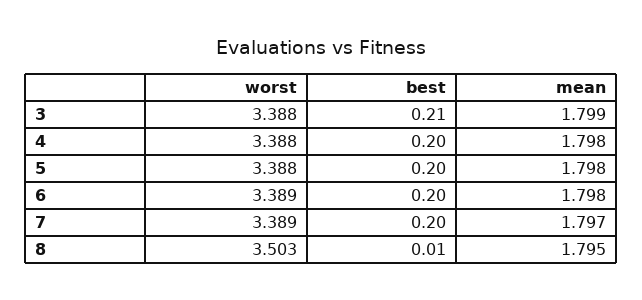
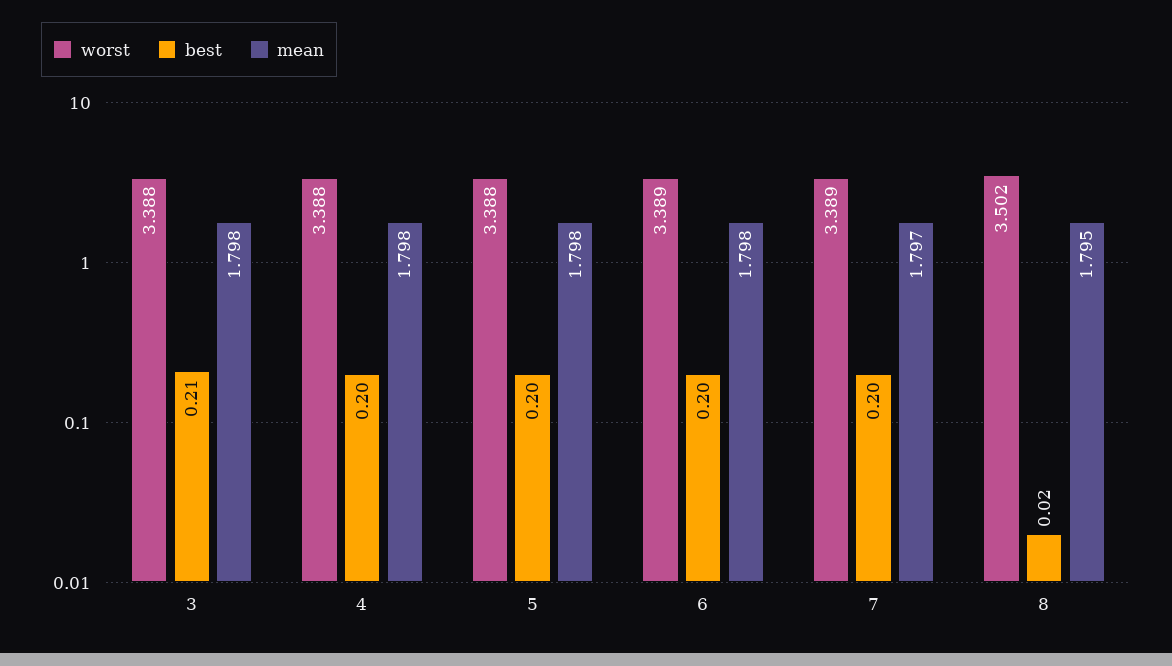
  {
    "worst": {
      "3": 3.388,
      "4": 3.388,
      "5": 3.388,
      "6": 3.389,
      "7": 3.389,
-     "8": 3.503
+     "8": 3.502
    },
    "best": {
      "3": 0.21,
      "4": 0.2,
      "5": 0.2,
      "6": 0.2,
      "7": 0.2,
-     "8": 0.01
+     "8": 0.02
    },
    "mean": {
-     "3": 1.799,
+     "3": 1.798,
      "4": 1.798,
      "5": 1.798,
      "6": 1.798,
      "7": 1.797,
      "8": 1.795
    }
  }

